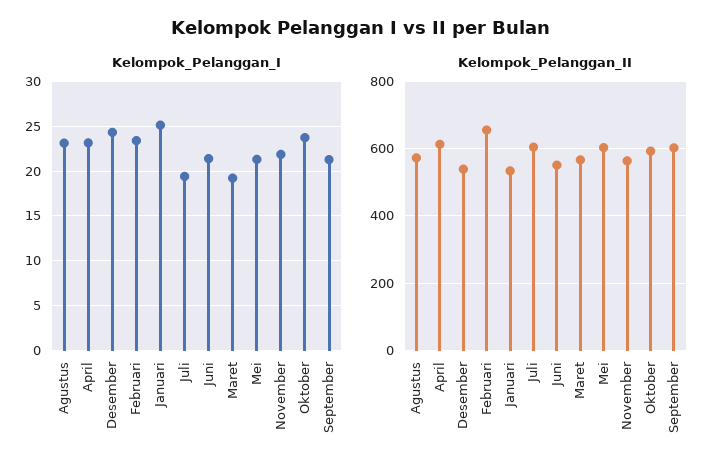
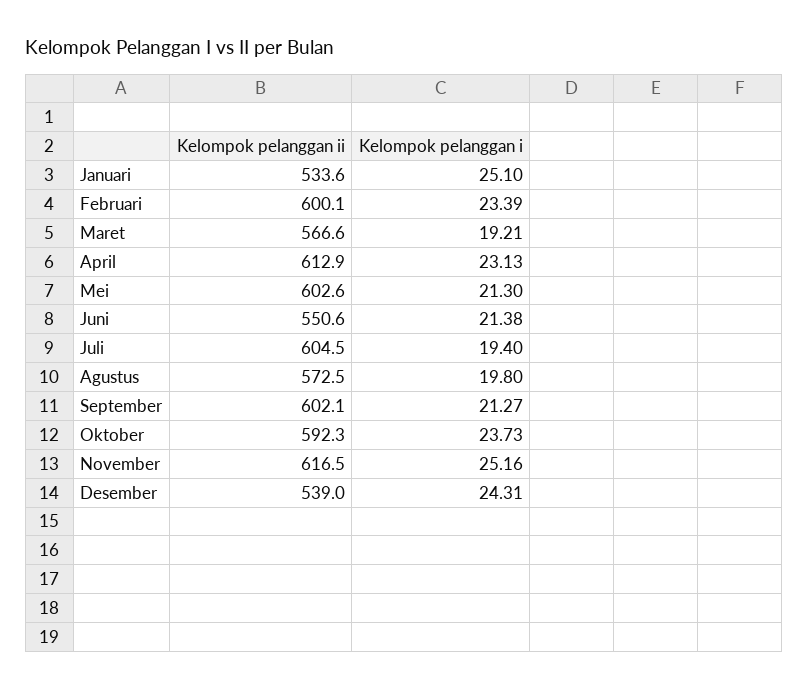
  {
    "Kelompok_Pelanggan_I": {
-     "Agustus": 23,
+     "Agustus": 19.8,
      "April": 23.13,
      "Desember": 24.31,
      "Februari": 23.39,
      "Januari": 25.1,
      "Juli": 19.4,
      "Juni": 21.38,
      "Maret": 19.21,
      "Mei": 21.3,
-     "November": 22,
+     "November": 25.16,
      "Oktober": 23.73,
      "September": 21.27
    },
    "Kelompok_Pelanggan_II": {
      "Agustus": 572.5,
      "April": 612.9,
      "Desember": 539,
-     "Februari": 660,
+     "Februari": 600.1,
      "Januari": 533.6,
      "Juli": 604.5,
      "Juni": 550.6,
      "Maret": 566.6,
      "Mei": 602.6,
-     "November": 560,
+     "November": 616.5,
      "Oktober": 592.3,
      "September": 602.1
    }
  }

